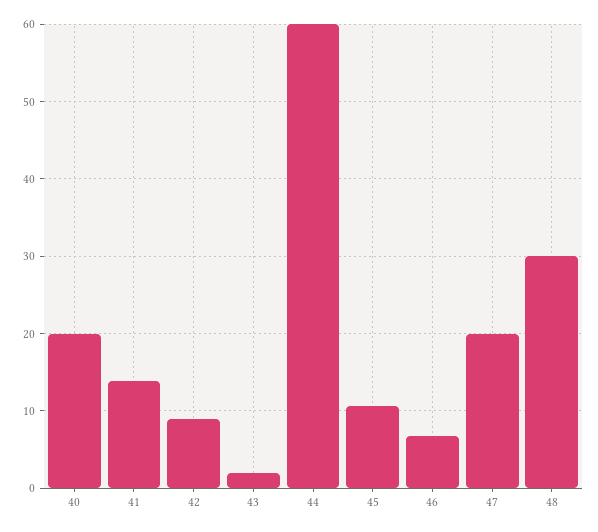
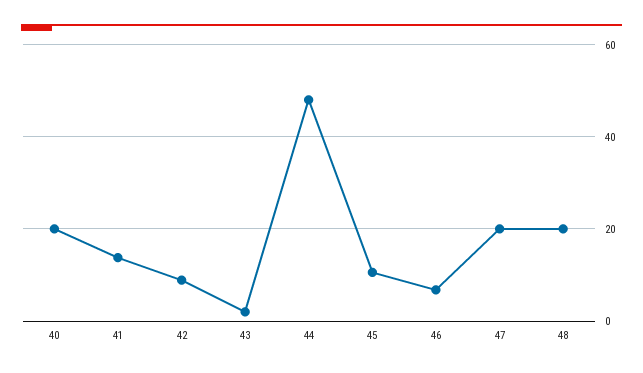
  {
    "40": 20,
    "41": 14,
    "42": 9,
    "43": 2,
-   "44": 60,
+   "44": 48,
    "45": 11,
    "46": 7,
    "47": 20,
-   "48": 30
+   "48": 20
  }

